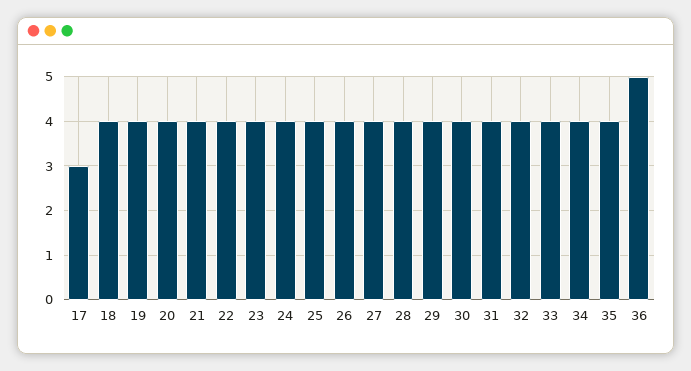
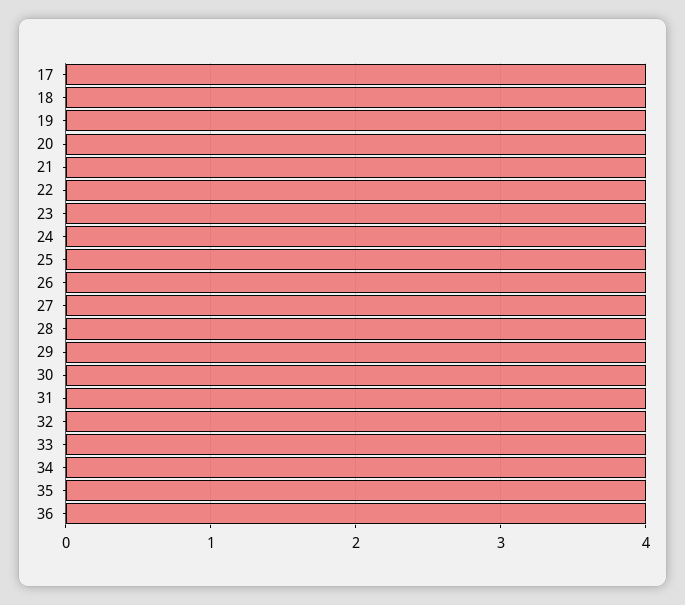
  {
-   "17": 3,
+   "17": 4,
    "18": 4,
    "19": 4,
    "20": 4,
    "21": 4,
    "22": 4,
    "23": 4,
    "24": 4,
    "25": 4,
    "26": 4,
    "27": 4,
    "28": 4,
    "29": 4,
    "30": 4,
    "31": 4,
    "32": 4,
    "33": 4,
    "34": 4,
    "35": 4,
-   "36": 5
+   "36": 4
  }

